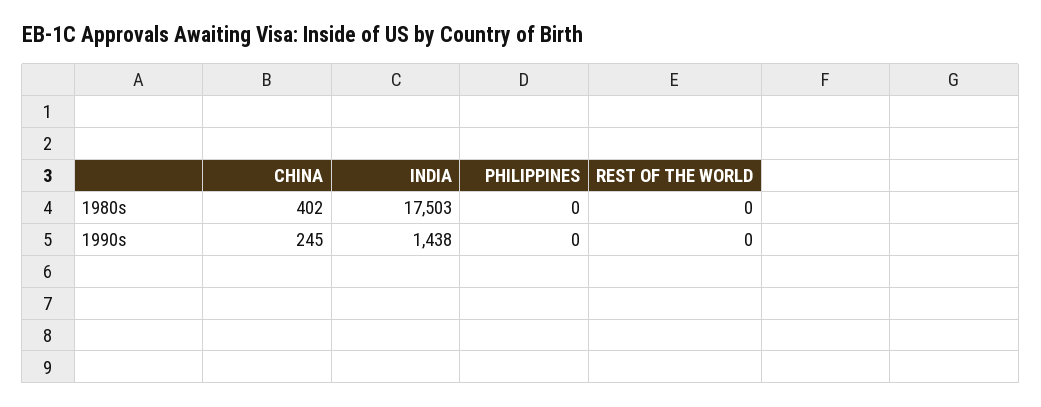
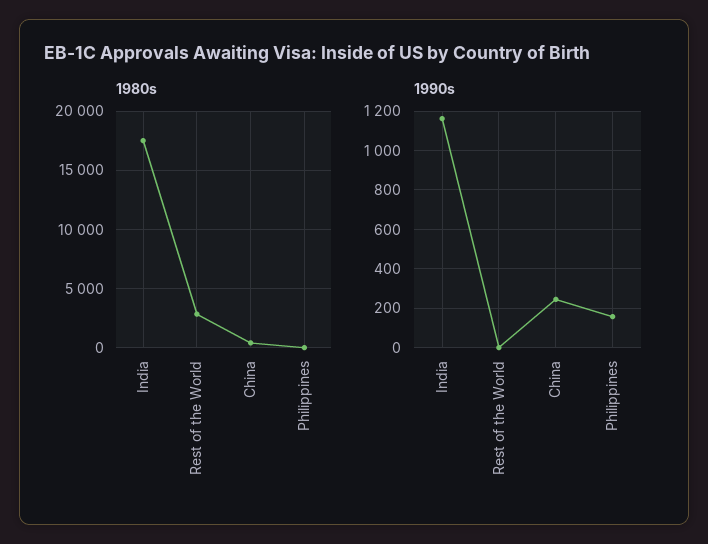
  {
    "1980s": {
      "CHINA": 402,
      "INDIA": 17503,
      "PHILIPPINES": 0,
-     "REST OF THE WORLD": 0
+     "REST OF THE WORLD": 3000
    },
    "1990s": {
      "CHINA": 245,
-     "INDIA": 1438,
+     "INDIA": 1150,
-     "PHILIPPINES": 0,
+     "PHILIPPINES": 150,
      "REST OF THE WORLD": 0
    }
  }

